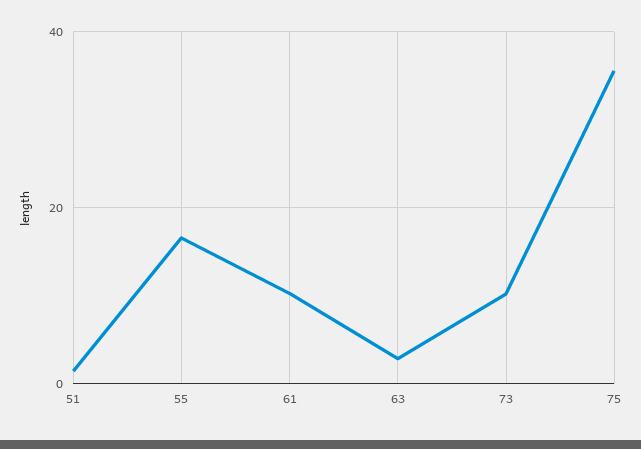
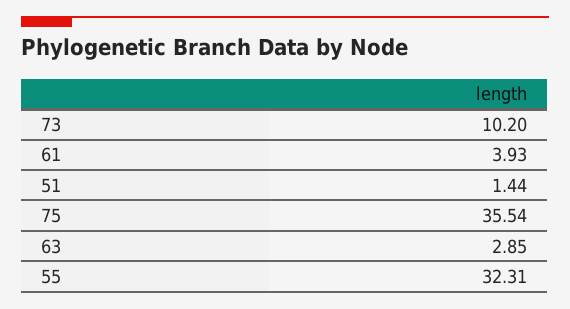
  {
    "51": 1.44,
-   "55": 16,
+   "55": 32.31,
-   "61": 10,
+   "61": 3.93,
    "63": 2.85,
    "73": 10.2,
    "75": 35.54
  }

